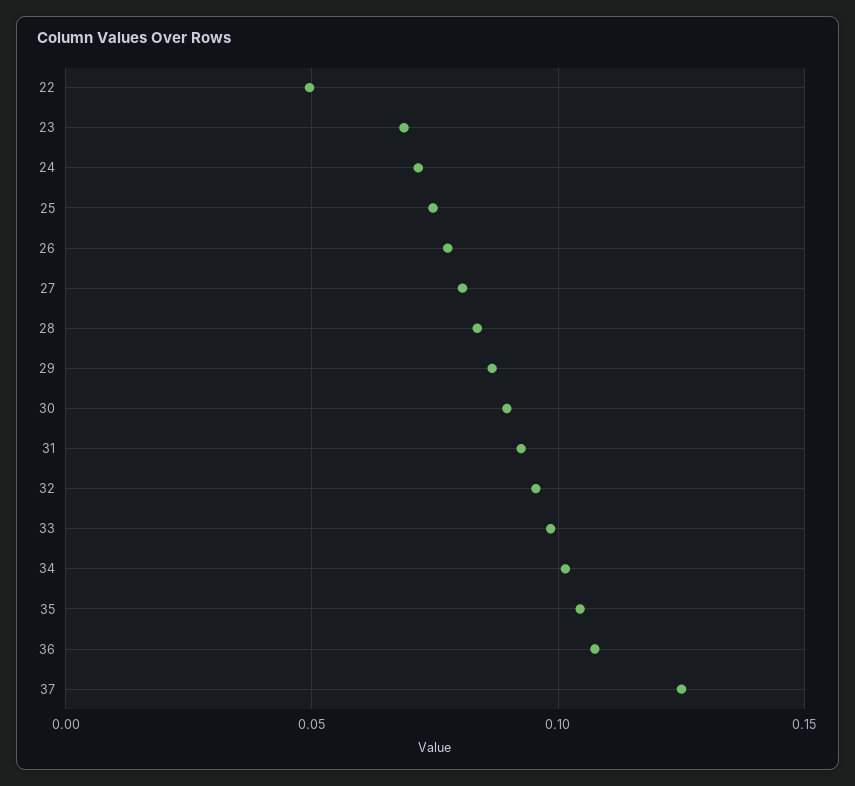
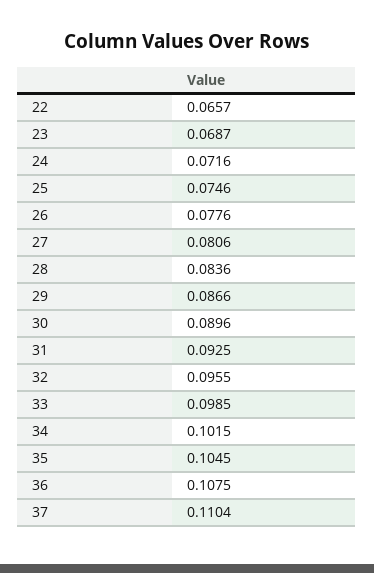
  {
-   "22": 0.05,
+   "22": 0.0657,
    "23": 0.0687,
    "24": 0.0716,
    "25": 0.0746,
    "26": 0.0776,
    "27": 0.0806,
    "28": 0.0836,
    "29": 0.0866,
    "30": 0.0896,
    "31": 0.0925,
    "32": 0.0955,
    "33": 0.0985,
    "34": 0.1015,
    "35": 0.1045,
    "36": 0.1075,
-   "37": 0.125
+   "37": 0.1104
  }

